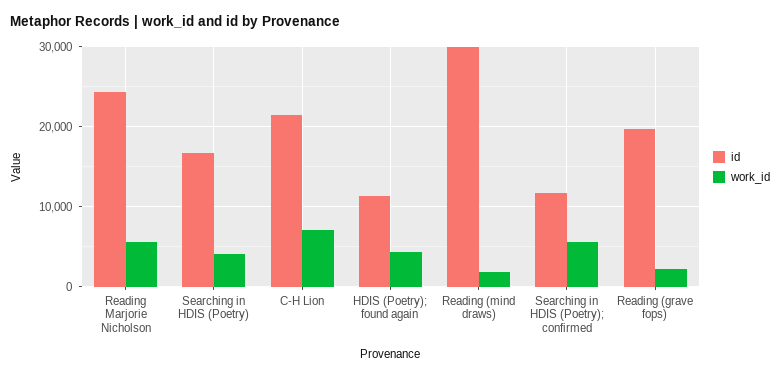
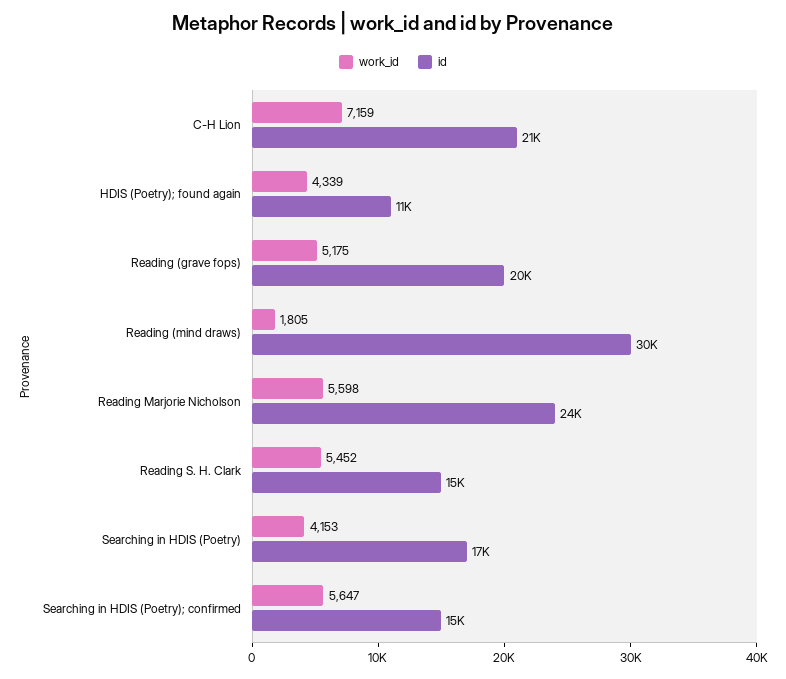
  {
    "id": {
      "Reading Marjorie Nicholson": 24000,
      "Searching in HDIS (Poetry)": 17000,
      "C-H Lion": 21000,
      "HDIS (Poetry); found again": 11000,
      "Reading (mind draws)": 30000,
-     "Searching in HDIS (Poetry); confirmed": 12000,
+     "Searching in HDIS (Poetry); confirmed": 15000,
-     "Reading (grave fops)": 20000
+     "Reading (grave fops)": 20000,
+     "Reading S. H. Clark": 15000
    },
    "work_id": {
      "Reading Marjorie Nicholson": 5598,
      "Searching in HDIS (Poetry)": 4153,
      "C-H Lion": 7159,
      "HDIS (Poetry); found again": 4339,
      "Reading (mind draws)": 1805,
      "Searching in HDIS (Poetry); confirmed": 5647,
-     "Reading (grave fops)": 2000
+     "Reading (grave fops)": 5175,
+     "Reading S. H. Clark": 5452
    }
  }

